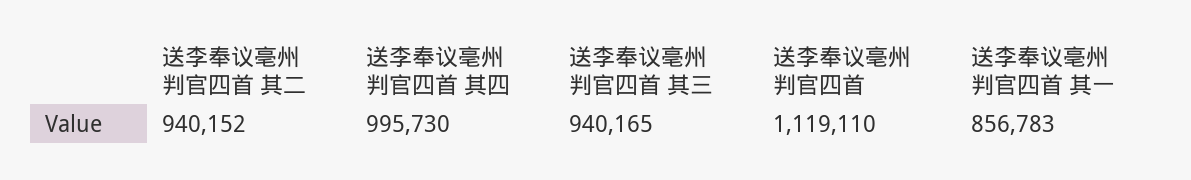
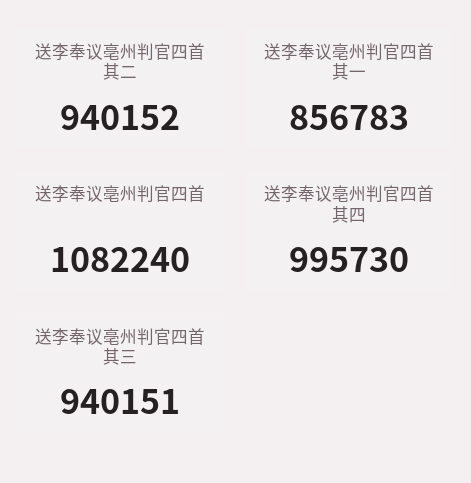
  {
    "送李奉议亳州判官四首 其二": 940152,
    "送李奉议亳州判官四首 其四": 995730,
-   "送李奉议亳州判官四首 其三": 940165,
+   "送李奉议亳州判官四首 其三": 940151,
-   "送李奉议亳州判官四首": 1119110,
+   "送李奉议亳州判官四首": 1082240,
    "送李奉议亳州判官四首 其一": 856783
  }

